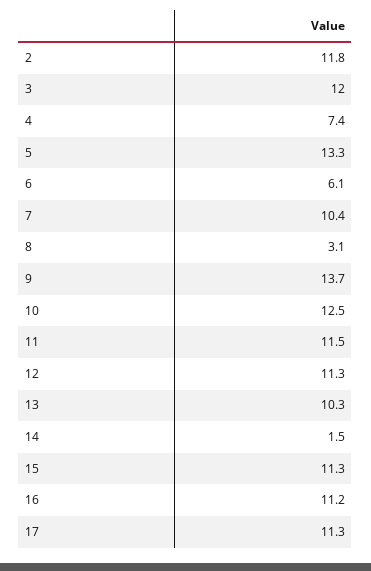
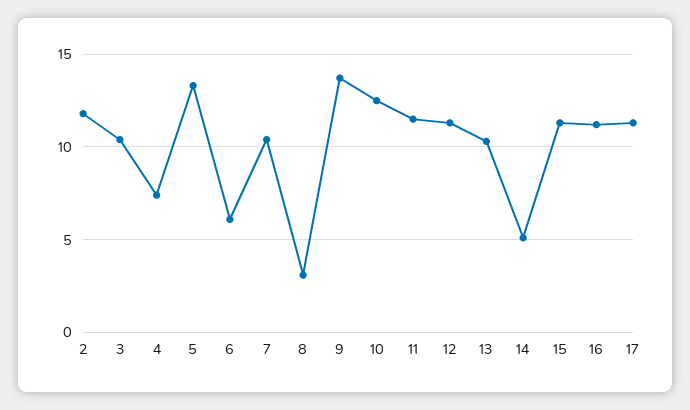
  {
    "2": 11.8,
-   "3": 12,
+   "3": 10.5,
    "4": 7.4,
    "5": 13.3,
    "6": 6.1,
    "7": 10.4,
    "8": 3.1,
    "9": 13.7,
    "10": 12.5,
    "11": 11.5,
    "12": 11.3,
    "13": 10.3,
-   "14": 1.5,
+   "14": 5,
    "15": 11.3,
    "16": 11.2,
    "17": 11.3
  }

